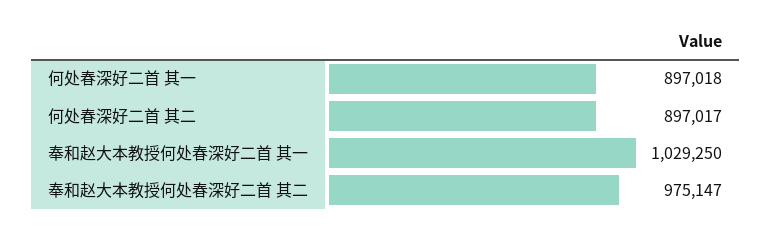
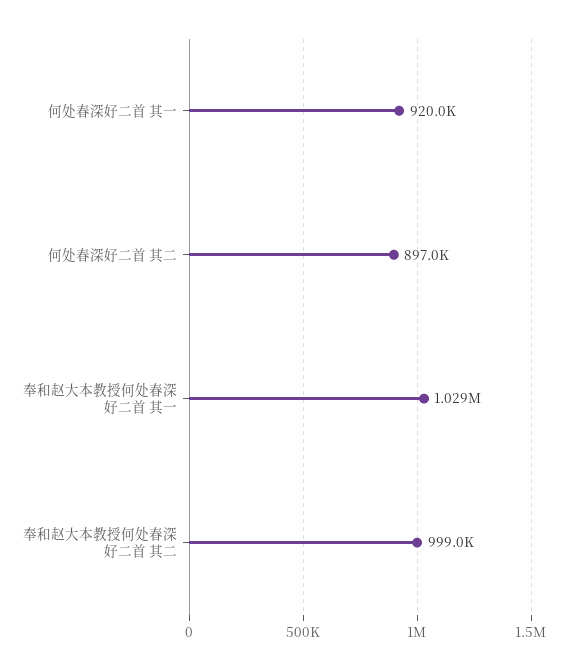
  {
-   "何处春深好二首 其一": 897018,
+   "何处春深好二首 其一": 920000,
    "何处春深好二首 其二": 897017,
    "奉和赵大本教授何处春深好二首 其一": 1029250,
-   "奉和赵大本教授何处春深好二首 其二": 975147
+   "奉和赵大本教授何处春深好二首 其二": 999000
  }

